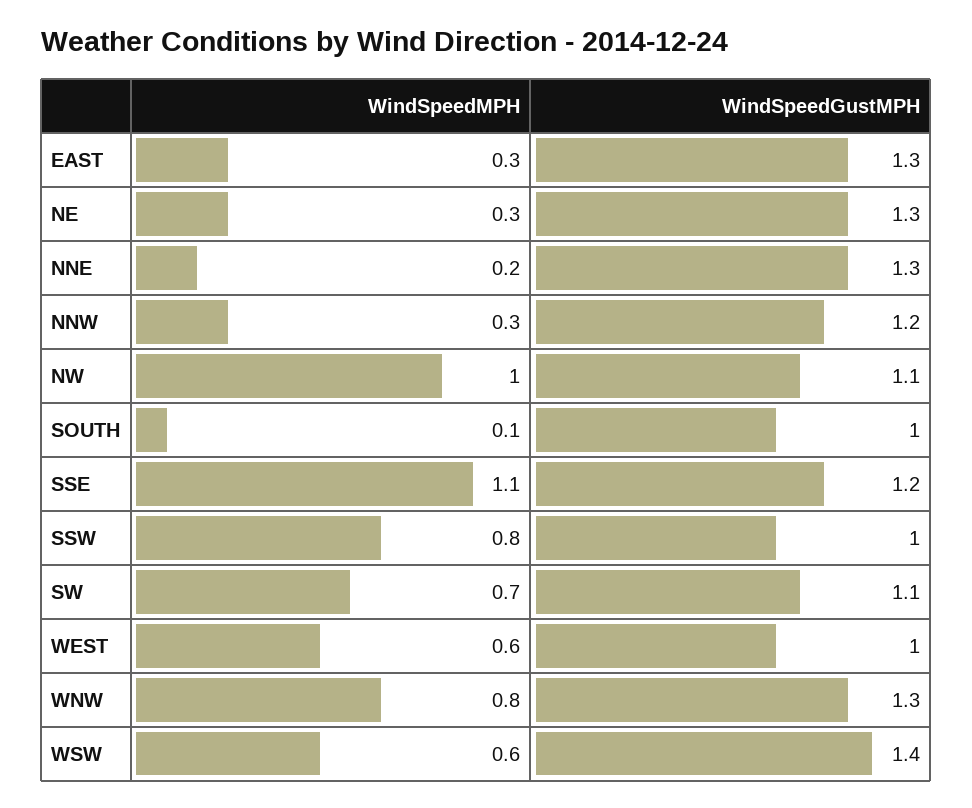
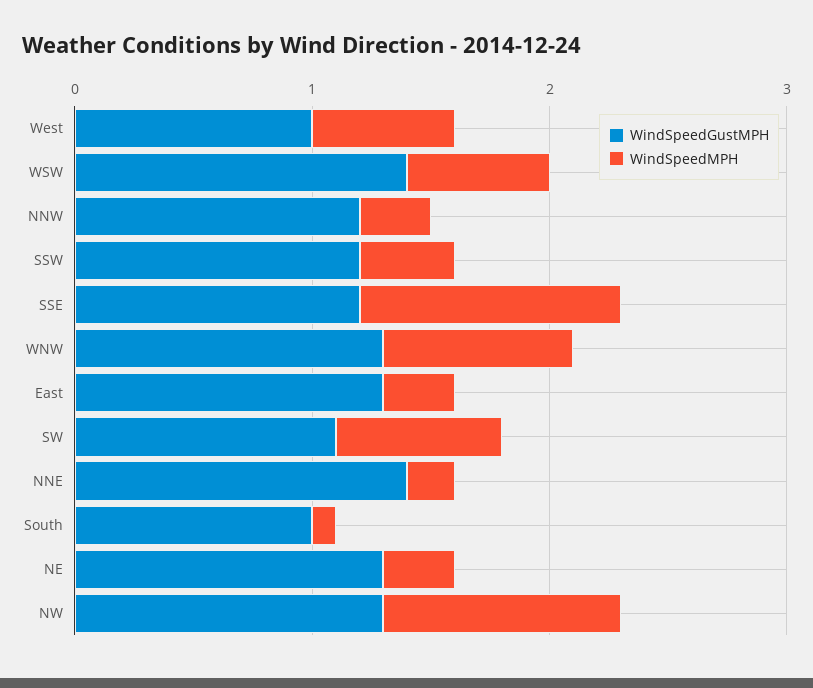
  {
    "WindSpeedMPH": {
      "EAST": 0.3,
      "NE": 0.3,
      "NNE": 0.2,
      "NNW": 0.3,
      "NW": 1,
      "SOUTH": 0.1,
      "SSE": 1.1,
-     "SSW": 0.8,
+     "SSW": 0.4,
      "SW": 0.7,
      "WEST": 0.6,
      "WNW": 0.8,
      "WSW": 0.6
    },
    "WindSpeedGustMPH": {
      "EAST": 1.3,
      "NE": 1.3,
-     "NNE": 1.3,
+     "NNE": 1.4,
      "NNW": 1.2,
-     "NW": 1.1,
+     "NW": 1.3,
      "SOUTH": 1,
      "SSE": 1.2,
-     "SSW": 1,
+     "SSW": 1.2,
      "SW": 1.1,
      "WEST": 1,
      "WNW": 1.3,
      "WSW": 1.4
    }
  }

